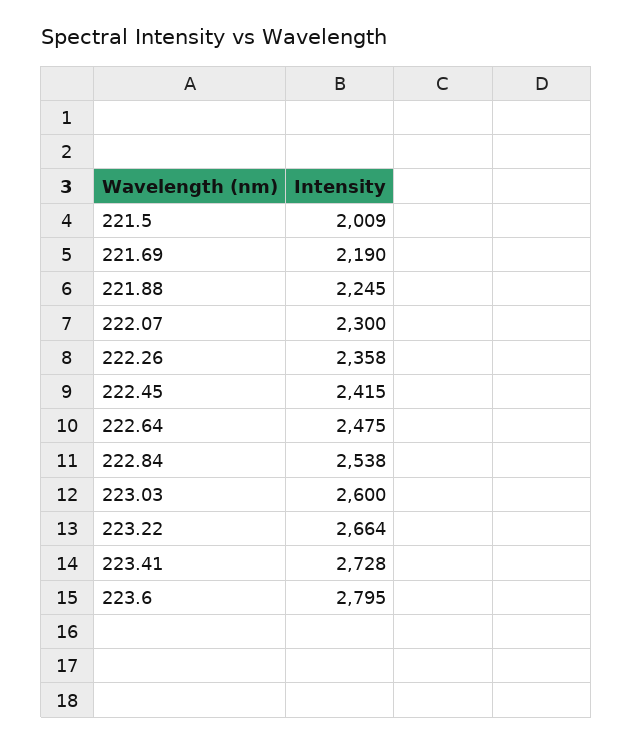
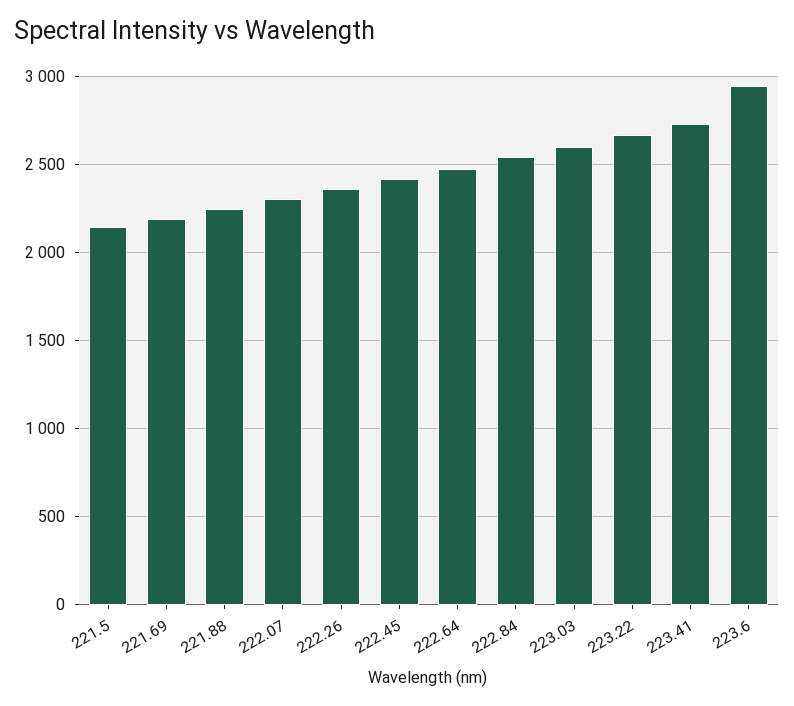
  {
-   "221.5": 2009,
+   "221.5": 2150,
    "221.69": 2190,
    "221.88": 2245,
    "222.07": 2300,
    "222.26": 2358,
    "222.45": 2415,
    "222.64": 2475,
    "222.84": 2538,
    "223.03": 2600,
    "223.22": 2664,
    "223.41": 2728,
-   "223.6": 2795
+   "223.6": 2950
  }

